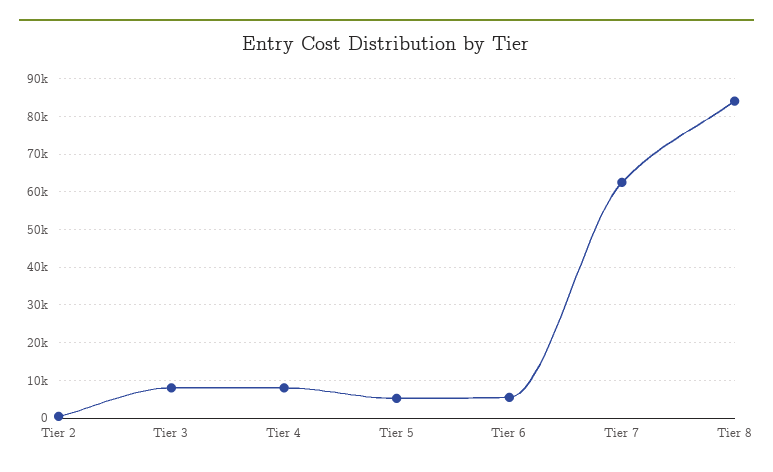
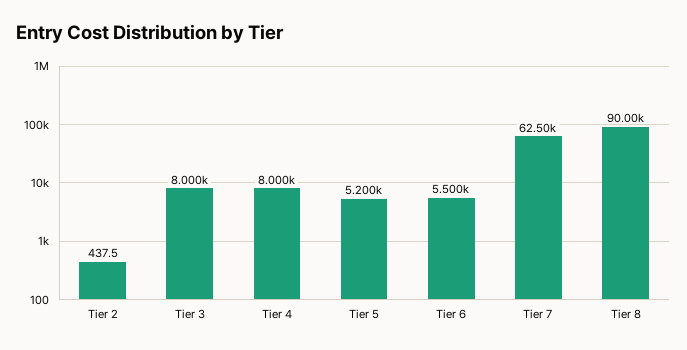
  {
    "Tier 2": 437.5,
    "Tier 3": 8000,
    "Tier 4": 8000,
    "Tier 5": 5200,
    "Tier 6": 5500,
    "Tier 7": 62500,
-   "Tier 8": 84000
+   "Tier 8": 90000
  }

